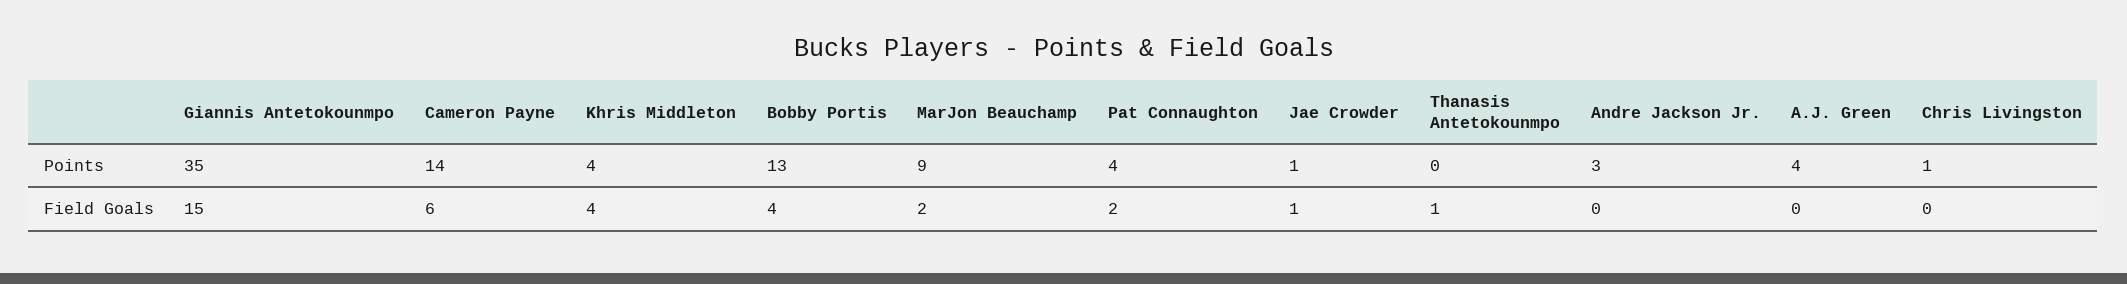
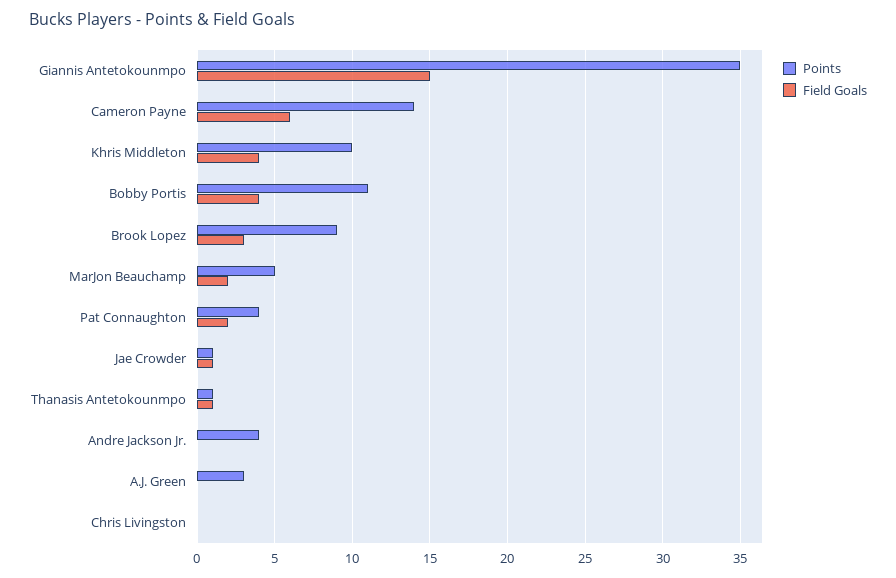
  {
    "Points": {
      "Giannis Antetokounmpo": 35,
      "Cameron Payne": 14,
-     "Khris Middleton": 4,
+     "Khris Middleton": 10,
-     "Bobby Portis": 13,
+     "Bobby Portis": 11,
-     "MarJon Beauchamp": 9,
+     "MarJon Beauchamp": 5,
      "Pat Connaughton": 4,
      "Jae Crowder": 1,
-     "Thanasis Antetokounmpo": 0,
+     "Thanasis Antetokounmpo": 1,
-     "Andre Jackson Jr.": 3,
+     "Andre Jackson Jr.": 4,
-     "A.J. Green": 4,
+     "A.J. Green": 3,
-     "Chris Livingston": 1
+     "Chris Livingston": 0,
+     "Brook Lopez": 9
    },
    "Field Goals": {
      "Giannis Antetokounmpo": 15,
      "Cameron Payne": 6,
      "Khris Middleton": 4,
      "Bobby Portis": 4,
      "MarJon Beauchamp": 2,
      "Pat Connaughton": 2,
      "Jae Crowder": 1,
      "Thanasis Antetokounmpo": 1,
      "Andre Jackson Jr.": 0,
      "A.J. Green": 0,
-     "Chris Livingston": 0
+     "Chris Livingston": 0,
+     "Brook Lopez": 3
    }
  }

